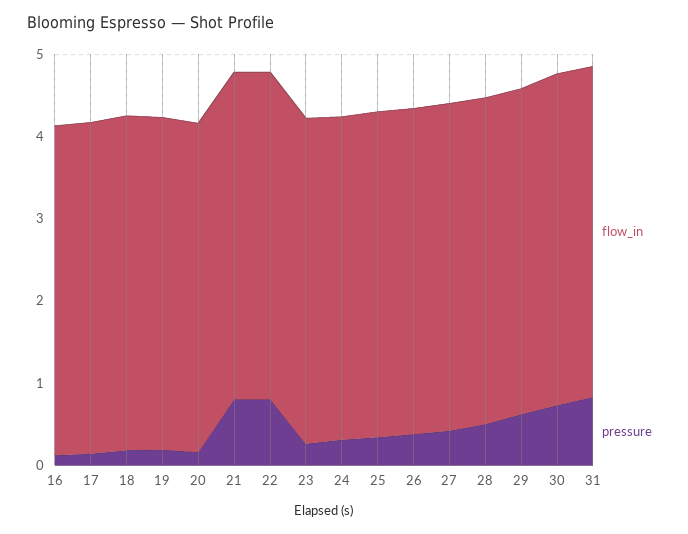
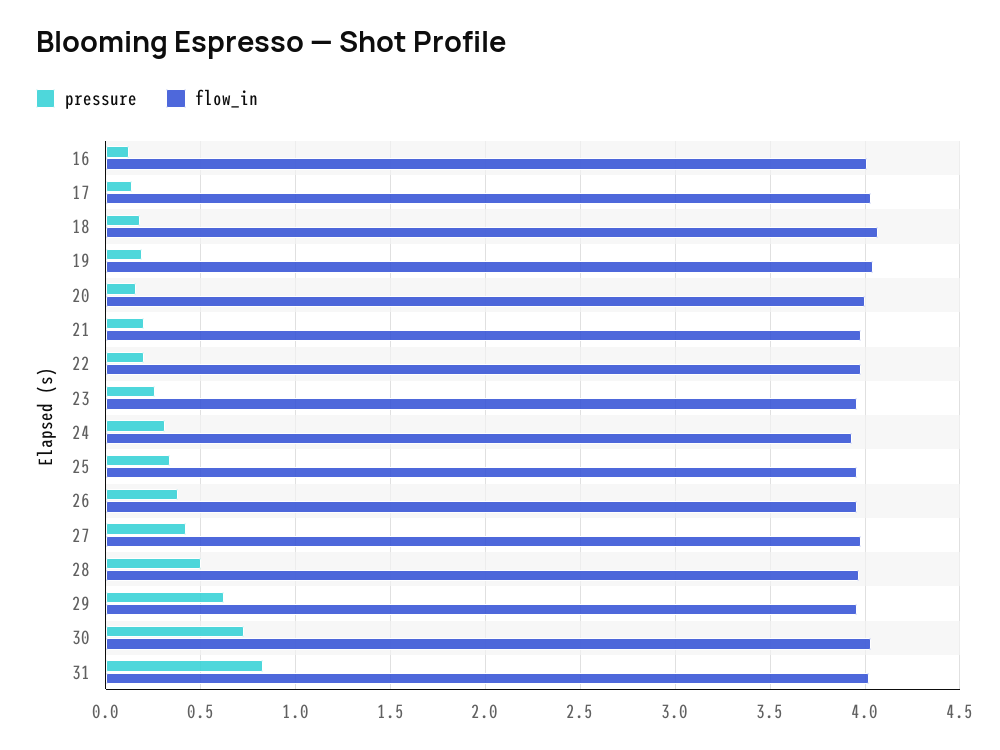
  {
    "flow_in": {
      "16": 4,
      "17": 4.05,
      "18": 4.05,
      "19": 4.05,
      "20": 4,
      "21": 4,
      "22": 4,
      "23": 3.95,
      "24": 3.95,
      "25": 3.95,
      "26": 3.95,
      "27": 4,
      "28": 3.95,
      "29": 3.95,
      "30": 4.05,
      "31": 4
    },
    "pressure": {
      "16": 0.1,
      "17": 0.15,
      "18": 0.2,
      "19": 0.2,
      "20": 0.15,
-     "21": 0.8,
+     "21": 0.2,
-     "22": 0.8,
+     "22": 0.2,
      "23": 0.25,
      "24": 0.3,
      "25": 0.35,
      "26": 0.4,
      "27": 0.4,
      "28": 0.5,
      "29": 0.6,
      "30": 0.75,
      "31": 0.85
    }
  }

